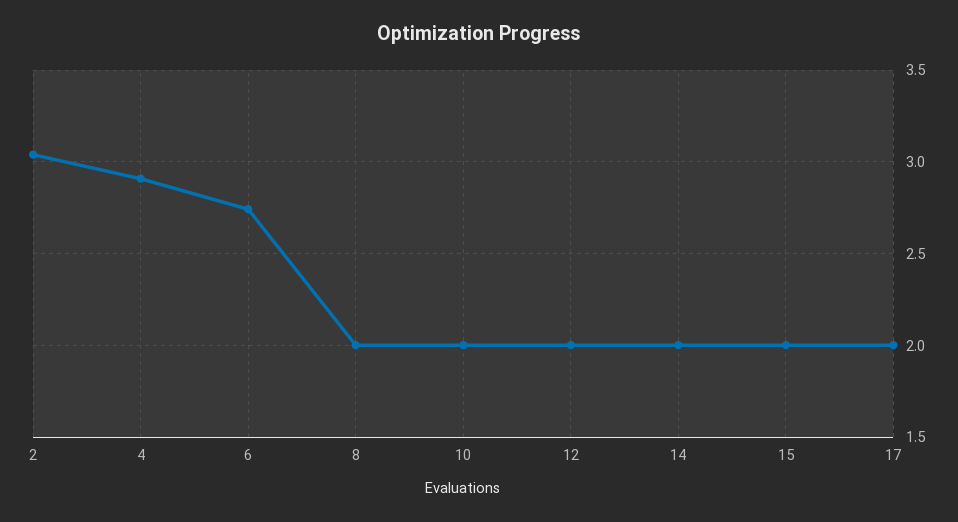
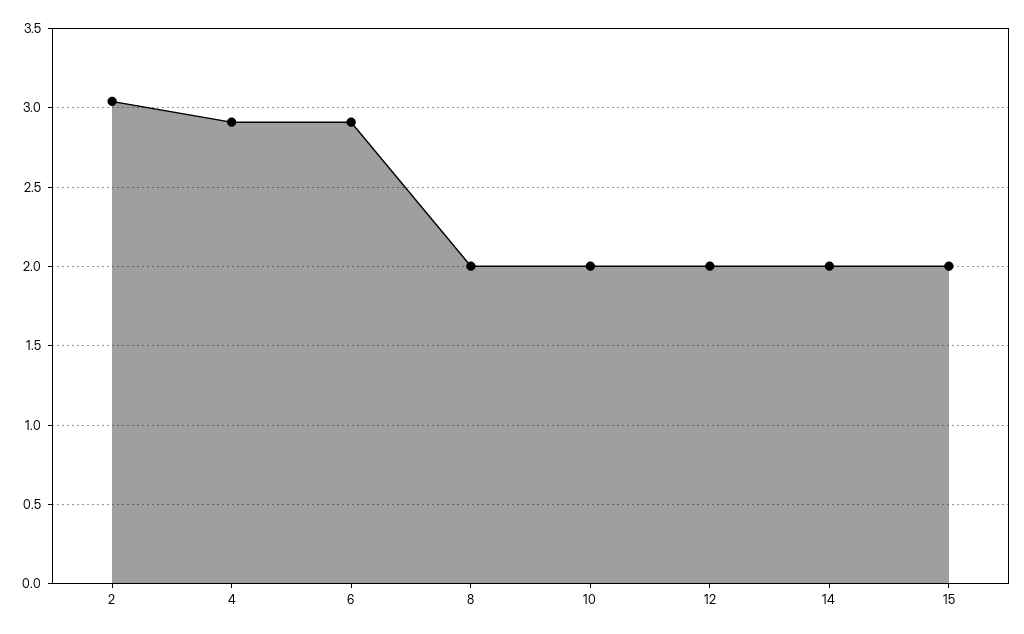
  {
    "2": 3.05,
    "4": 2.9,
-   "6": 2.75,
+   "6": 2.9,
    "8": 2,
    "10": 2,
    "12": 2,
    "14": 2,
-   "15": 2,
+   "15": 2
-   "17": 2
  }

